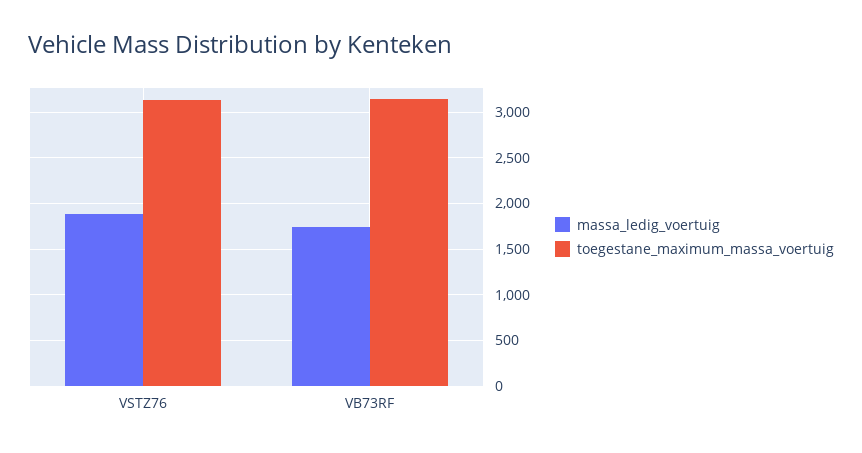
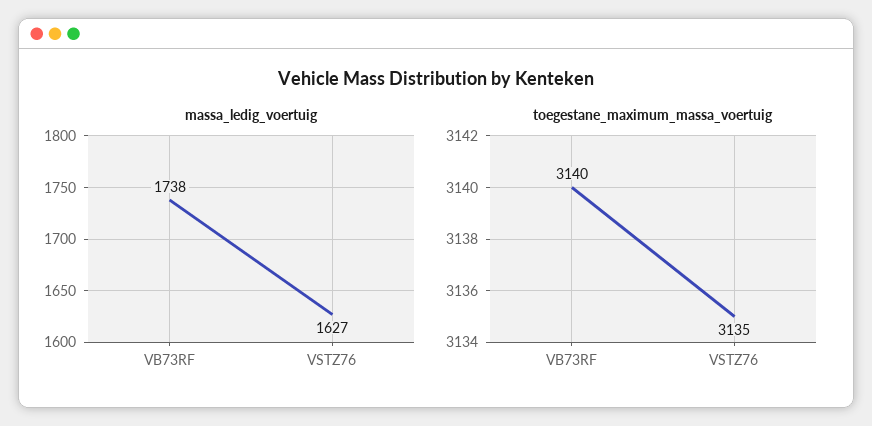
  {
    "massa_ledig_voertuig": {
-     "VSTZ76": 1900,
+     "VSTZ76": 1627,
      "VB73RF": 1738
    },
    "toegestane_maximum_massa_voertuig": {
      "VSTZ76": 3135,
      "VB73RF": 3140
    }
  }

